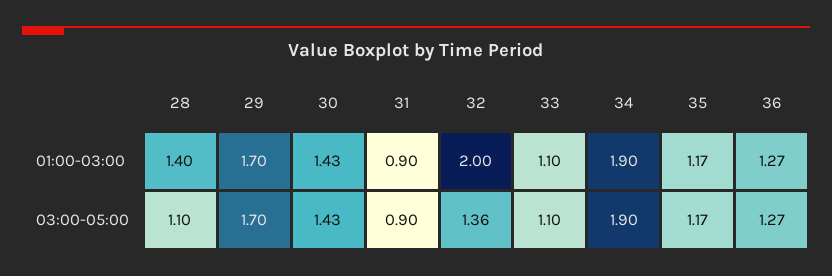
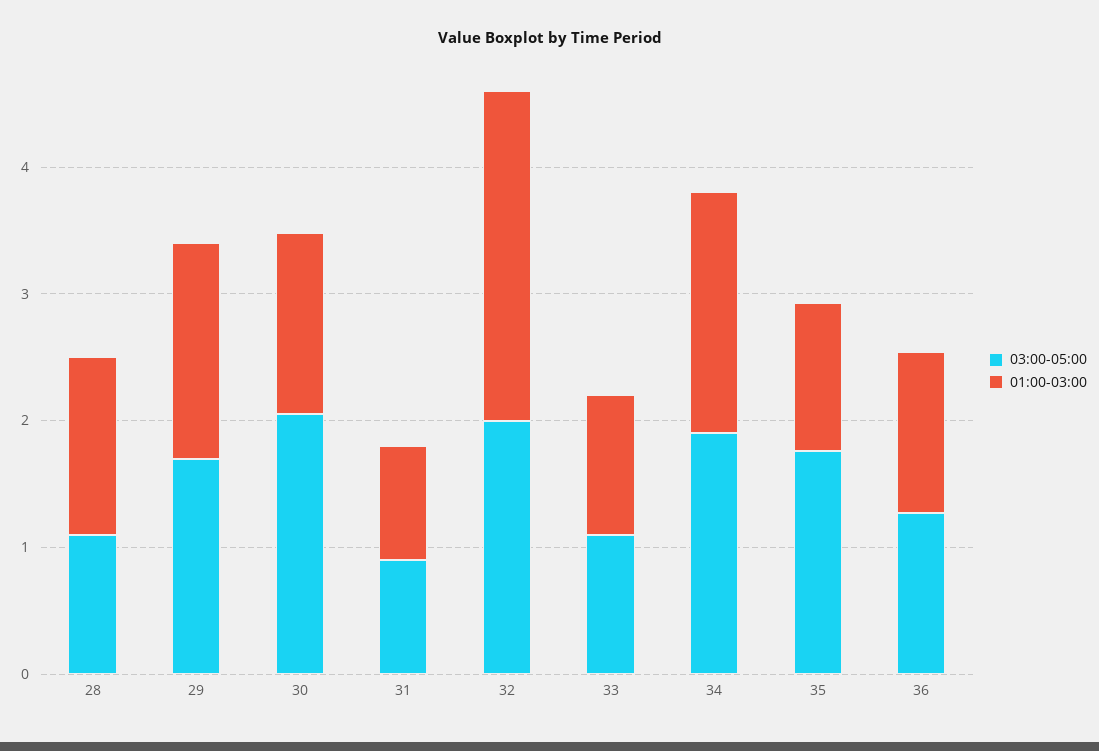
  {
    "01:00-03:00": {
      "28": 1.4,
      "29": 1.7,
      "30": 1.43,
      "31": 0.9,
-     "32": 2,
+     "32": 2.6,
      "33": 1.1,
      "34": 1.9,
      "35": 1.17,
      "36": 1.27
    },
    "03:00-05:00": {
      "28": 1.1,
      "29": 1.7,
-     "30": 1.43,
+     "30": 2,
      "31": 0.9,
-     "32": 1.36,
+     "32": 2,
      "33": 1.1,
      "34": 1.9,
-     "35": 1.17,
+     "35": 1.8,
      "36": 1.27
    }
  }

